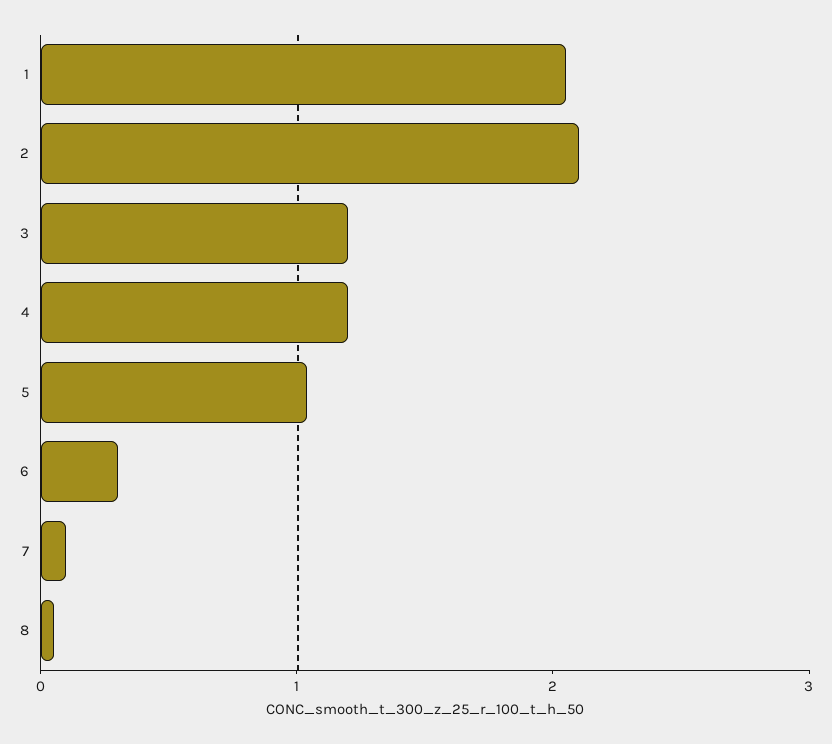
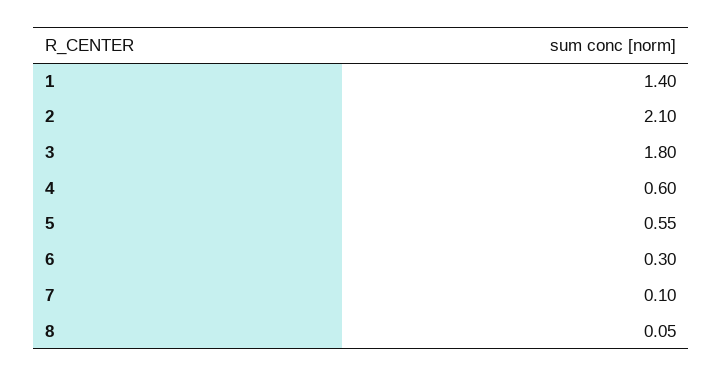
  {
-   "1": 2,
+   "1": 1.4,
    "2": 2.1,
-   "3": 1.2,
+   "3": 1.8,
-   "4": 1.2,
+   "4": 0.6,
-   "5": 1,
+   "5": 0.55,
    "6": 0.3,
    "7": 0.1,
    "8": 0.05
  }

